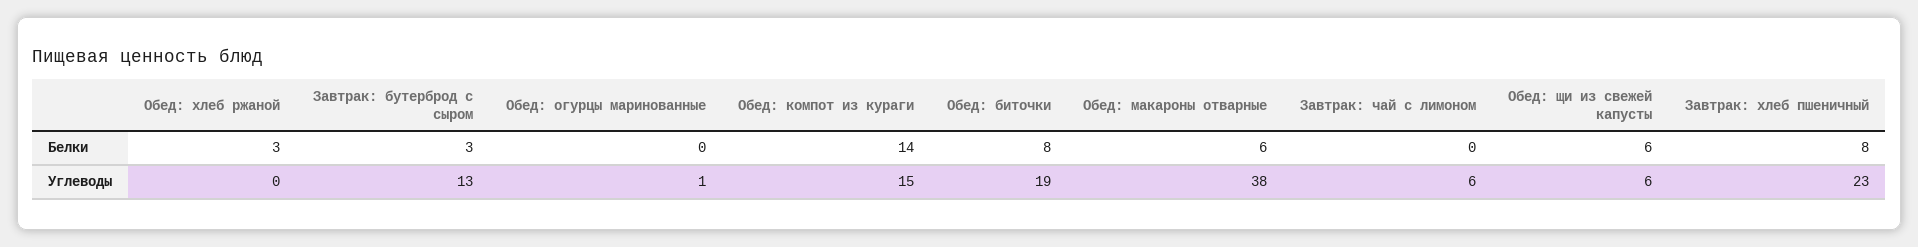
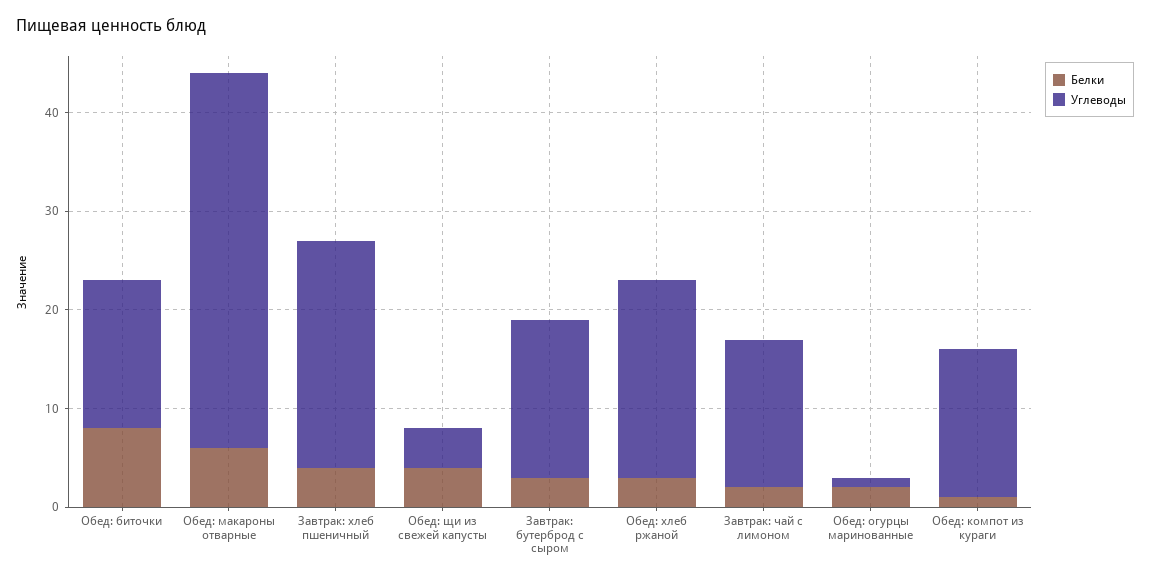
  {
    "Белки": {
      "Обед: хлеб ржаной": 3,
      "Завтрак: бутерброд с сыром": 3,
-     "Обед: огурцы маринованные": 0,
+     "Обед: огурцы маринованные": 2,
-     "Обед: компот из кураги": 14,
+     "Обед: компот из кураги": 1,
      "Обед: биточки": 8,
      "Обед: макароны отварные": 6,
-     "Завтрак: чай с лимоном": 0,
+     "Завтрак: чай с лимоном": 2,
-     "Обед: щи из свежей капусты": 6,
+     "Обед: щи из свежей капусты": 4,
-     "Завтрак: хлеб пшеничный": 8
+     "Завтрак: хлеб пшеничный": 4
    },
    "Углеводы": {
-     "Обед: хлеб ржаной": 0,
+     "Обед: хлеб ржаной": 20,
-     "Завтрак: бутерброд с сыром": 13,
+     "Завтрак: бутерброд с сыром": 16,
      "Обед: огурцы маринованные": 1,
      "Обед: компот из кураги": 15,
-     "Обед: биточки": 19,
+     "Обед: биточки": 15,
      "Обед: макароны отварные": 38,
-     "Завтрак: чай с лимоном": 6,
+     "Завтрак: чай с лимоном": 15,
-     "Обед: щи из свежей капусты": 6,
+     "Обед: щи из свежей капусты": 4,
      "Завтрак: хлеб пшеничный": 23
    }
  }

